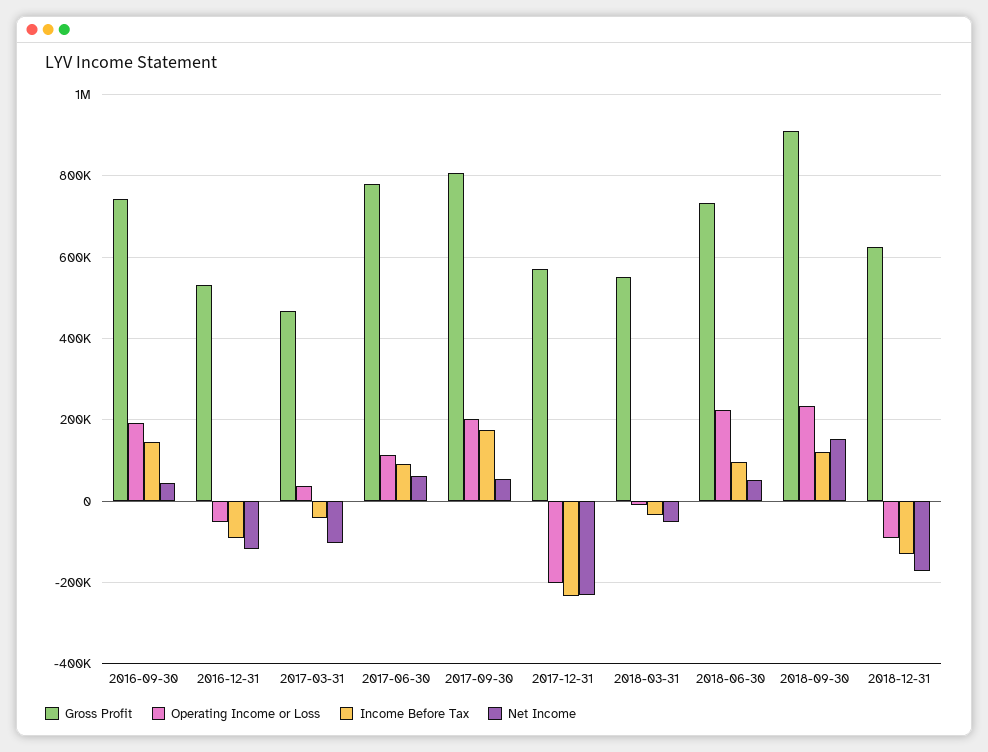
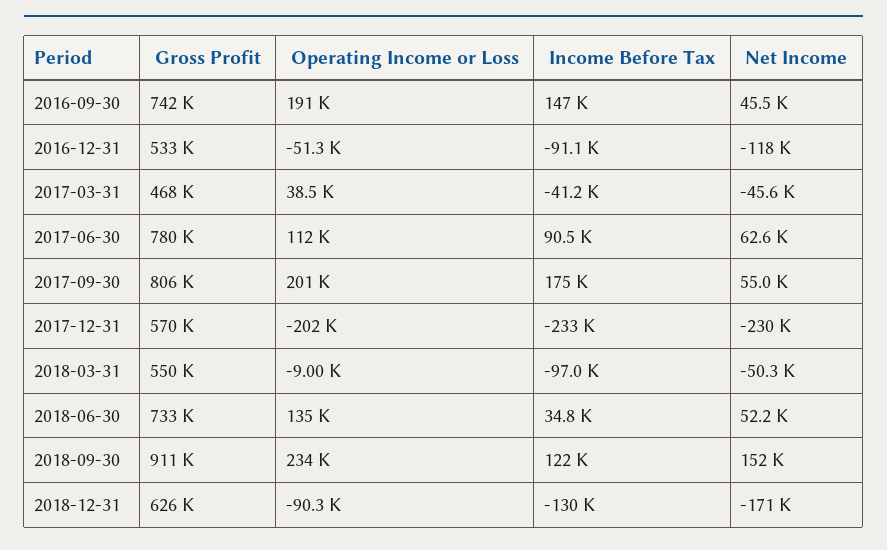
  {
    "Gross Profit": {
      "2016-09-30": 742000,
      "2016-12-31": 533000,
      "2017-03-31": 468000,
      "2017-06-30": 780000,
      "2017-09-30": 806000,
      "2017-12-31": 570000,
      "2018-03-31": 550000,
      "2018-06-30": 733000,
      "2018-09-30": 911000,
      "2018-12-31": 626000
    },
    "Operating Income or Loss": {
      "2016-09-30": 191000,
      "2016-12-31": -51300,
      "2017-03-31": 38500,
      "2017-06-30": 112000,
      "2017-09-30": 201000,
      "2017-12-31": -202000,
      "2018-03-31": -9000,
-     "2018-06-30": 220000,
+     "2018-06-30": 135000,
      "2018-09-30": 234000,
      "2018-12-31": -90300
    },
    "Income Before Tax": {
      "2016-09-30": 147000,
      "2016-12-31": -91100,
      "2017-03-31": -41200,
      "2017-06-30": 90500,
      "2017-09-30": 175000,
      "2017-12-31": -233000,
-     "2018-03-31": -40000,
+     "2018-03-31": -97000,
-     "2018-06-30": 100000,
+     "2018-06-30": 34800,
      "2018-09-30": 122000,
      "2018-12-31": -130000
    },
    "Net Income": {
      "2016-09-30": 45500,
      "2016-12-31": -118000,
-     "2017-03-31": -100000,
+     "2017-03-31": -45600,
      "2017-06-30": 62600,
      "2017-09-30": 55000,
      "2017-12-31": -230000,
      "2018-03-31": -50300,
      "2018-06-30": 52200,
      "2018-09-30": 152000,
      "2018-12-31": -171000
    }
  }

